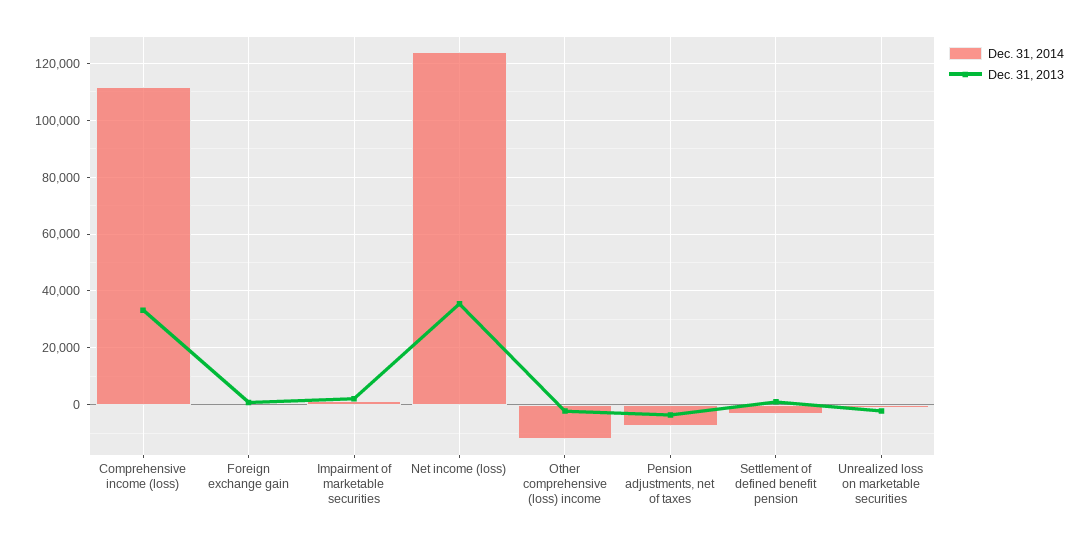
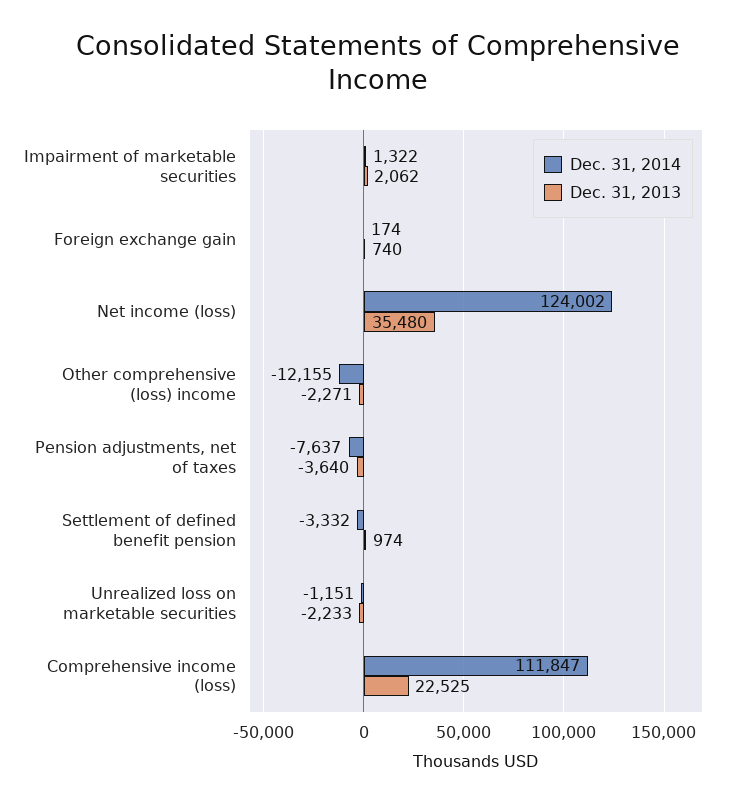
  {
    "Dec. 31, 2014": {
      "Comprehensive income (loss)": 111847,
      "Foreign exchange gain": 174,
      "Impairment of marketable securities": 1322,
      "Net income (loss)": 124002,
      "Other comprehensive (loss) income": -12155,
      "Pension adjustments, net of taxes": -7637,
      "Settlement of defined benefit pension": -3332,
      "Unrealized loss on marketable securities": -1151
    },
    "Dec. 31, 2013": {
-     "Comprehensive income (loss)": 32500,
+     "Comprehensive income (loss)": 22525,
      "Foreign exchange gain": 740,
      "Impairment of marketable securities": 2062,
      "Net income (loss)": 35480,
      "Other comprehensive (loss) income": -2271,
      "Pension adjustments, net of taxes": -3640,
      "Settlement of defined benefit pension": 974,
      "Unrealized loss on marketable securities": -2233
    }
  }

